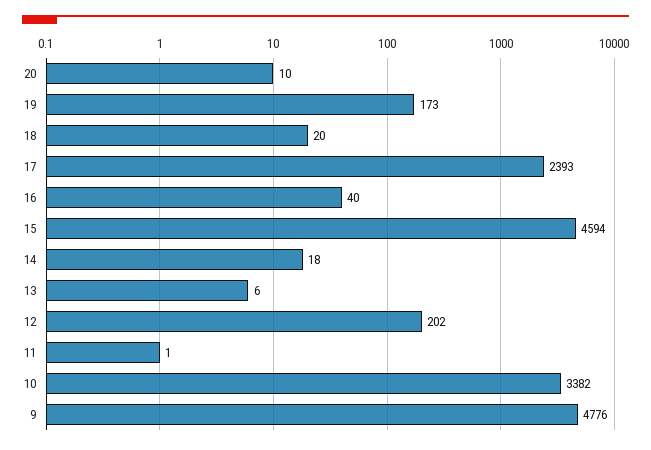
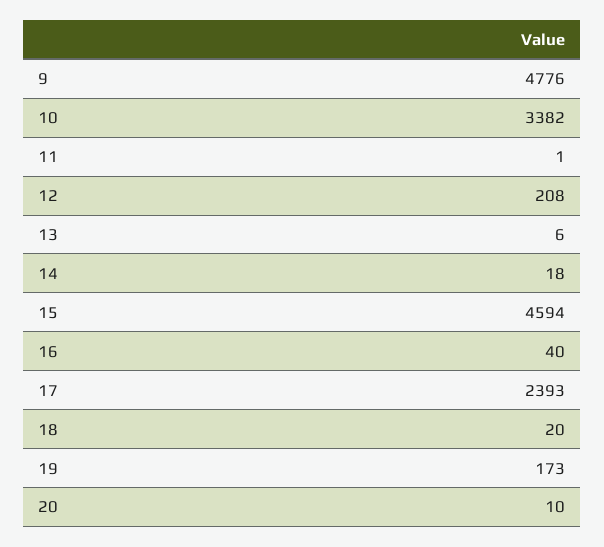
  {
    "20": 10,
    "19": 173,
    "18": 20,
    "17": 2393,
    "16": 40,
    "15": 4594,
    "14": 18,
    "13": 6,
-   "12": 202,
+   "12": 208,
    "11": 1,
    "10": 3382,
    "9": 4776
  }

